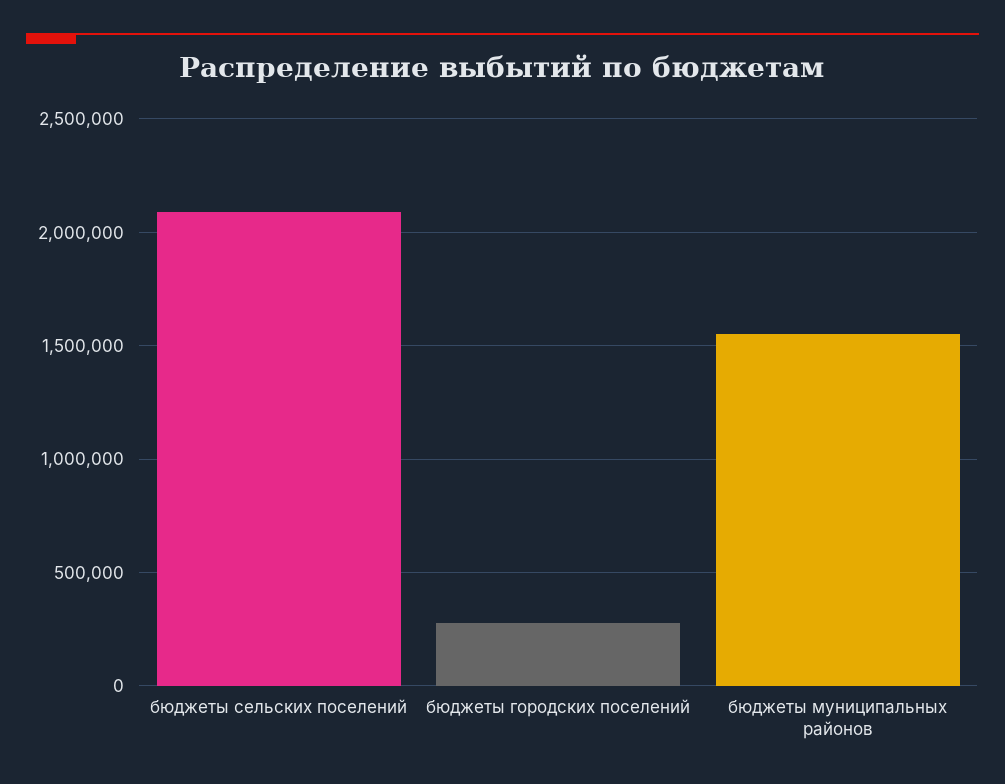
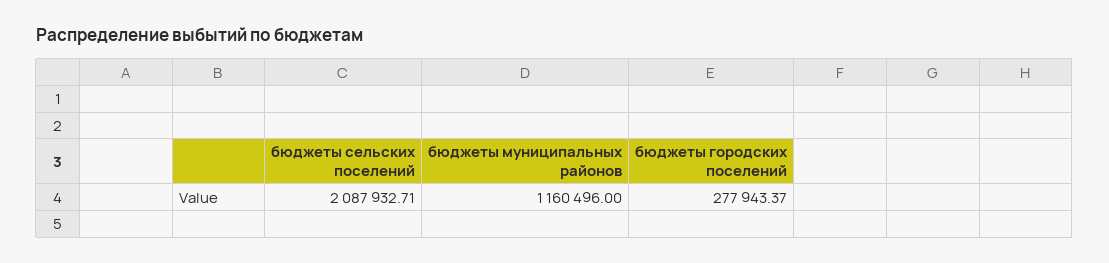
  {
    "бюджеты сельских поселений": 2087932.71,
    "бюджеты городских поселений": 277943.37,
-   "бюджеты муниципальных районов": 1550000
+   "бюджеты муниципальных районов": 1160496
  }

